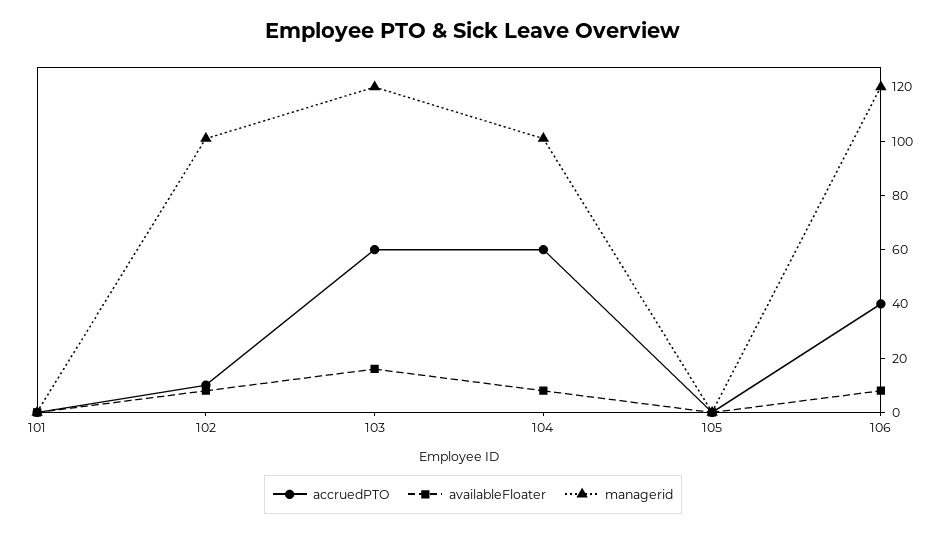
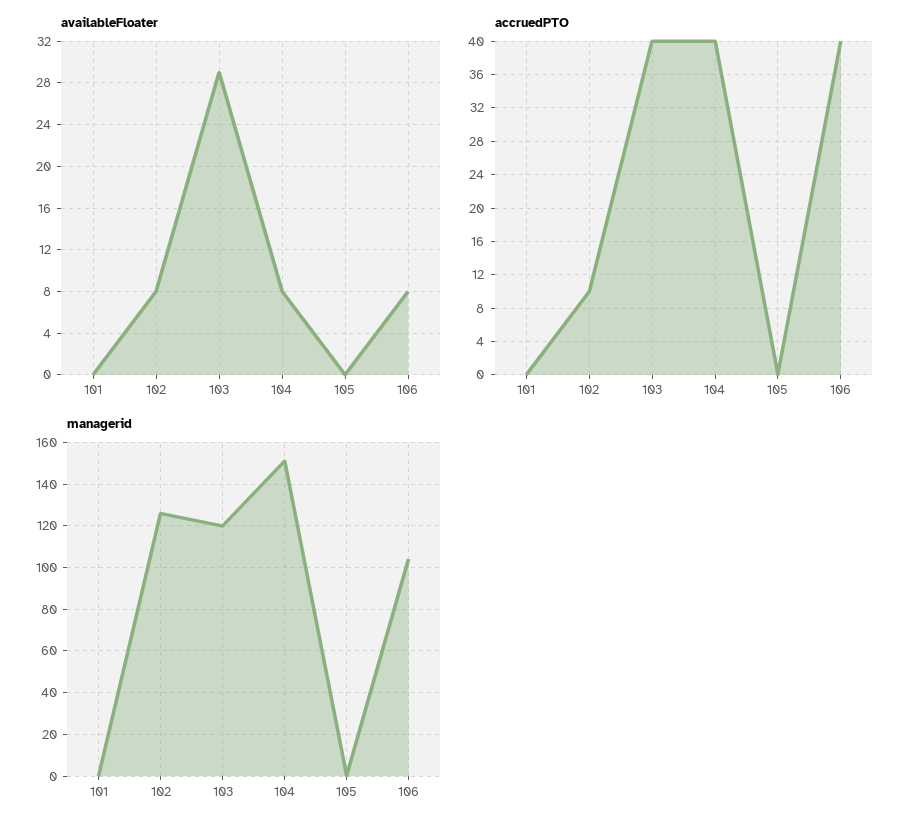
  {
    "accruedPTO": {
      "101": 0,
      "102": 10,
-     "103": 60,
+     "103": 40,
-     "104": 60,
+     "104": 40,
      "105": 0,
      "106": 40
    },
    "availableFloater": {
      "101": 0,
      "102": 8,
-     "103": 15,
+     "103": 29,
      "104": 8,
      "105": 0,
      "106": 8
    },
    "managerid": {
      "101": 0,
-     "102": 100,
+     "102": 125,
      "103": 120,
-     "104": 100,
+     "104": 150,
      "105": 0,
-     "106": 120
+     "106": 105
    }
  }

